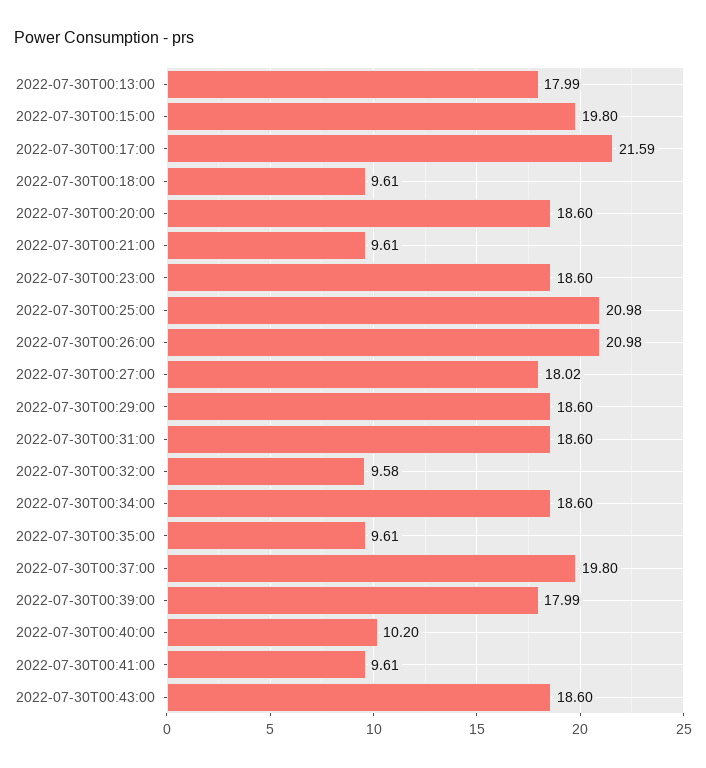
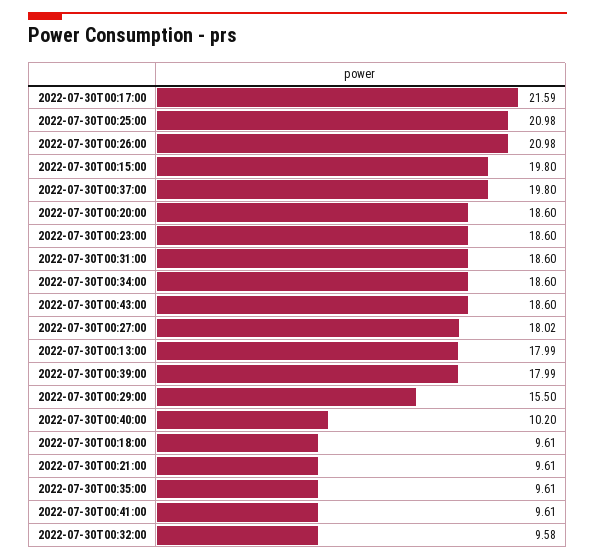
  {
    "2022-07-30T00:13:00": 17.99,
    "2022-07-30T00:15:00": 19.8,
    "2022-07-30T00:17:00": 21.59,
    "2022-07-30T00:18:00": 9.61,
    "2022-07-30T00:20:00": 18.6,
    "2022-07-30T00:21:00": 9.61,
    "2022-07-30T00:23:00": 18.6,
    "2022-07-30T00:25:00": 20.98,
    "2022-07-30T00:26:00": 20.98,
    "2022-07-30T00:27:00": 18.02,
-   "2022-07-30T00:29:00": 18.6,
+   "2022-07-30T00:29:00": 15.5,
    "2022-07-30T00:31:00": 18.6,
    "2022-07-30T00:32:00": 9.58,
    "2022-07-30T00:34:00": 18.6,
    "2022-07-30T00:35:00": 9.61,
    "2022-07-30T00:37:00": 19.8,
    "2022-07-30T00:39:00": 17.99,
    "2022-07-30T00:40:00": 10.2,
    "2022-07-30T00:41:00": 9.61,
    "2022-07-30T00:43:00": 18.6
  }

